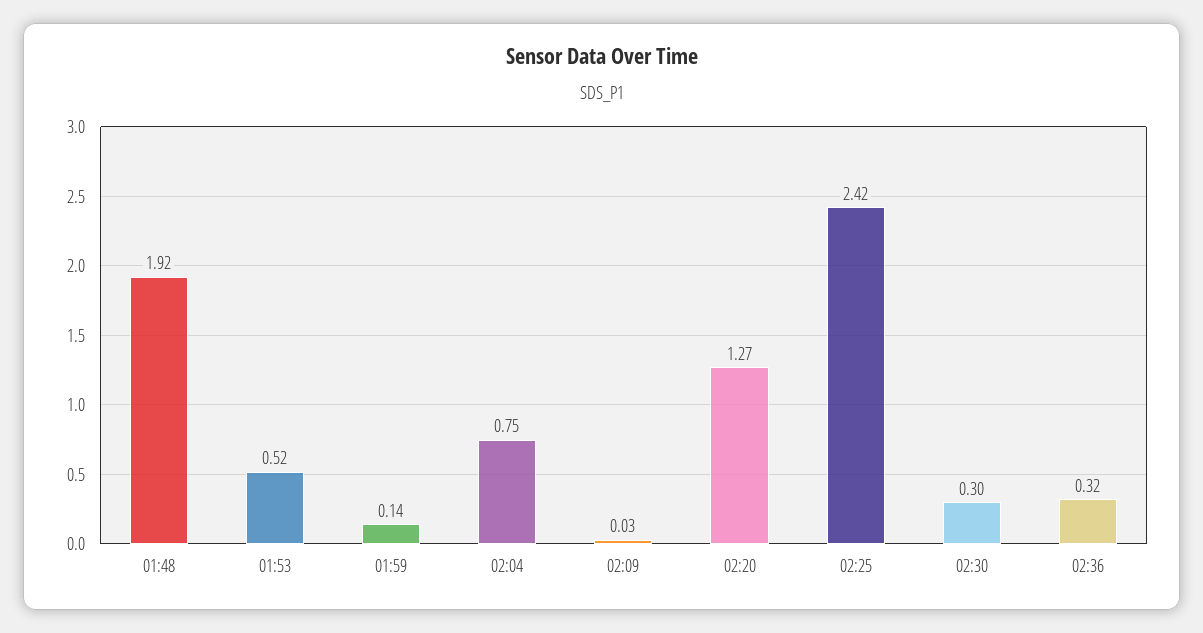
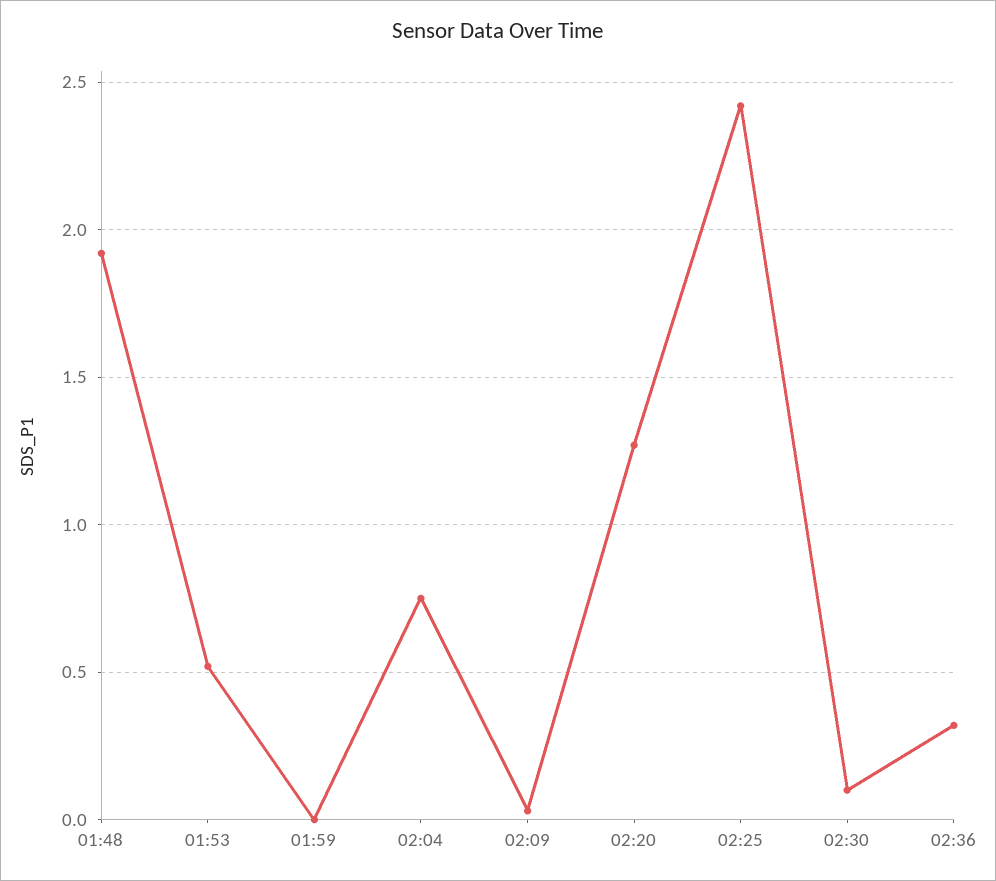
  {
    "01:48": 1.92,
    "01:53": 0.52,
-   "01:59": 0.14,
+   "01:59": 0,
    "02:04": 0.75,
    "02:09": 0.03,
    "02:20": 1.27,
    "02:25": 2.42,
-   "02:30": 0.3,
+   "02:30": 0.1,
    "02:36": 0.32
  }

